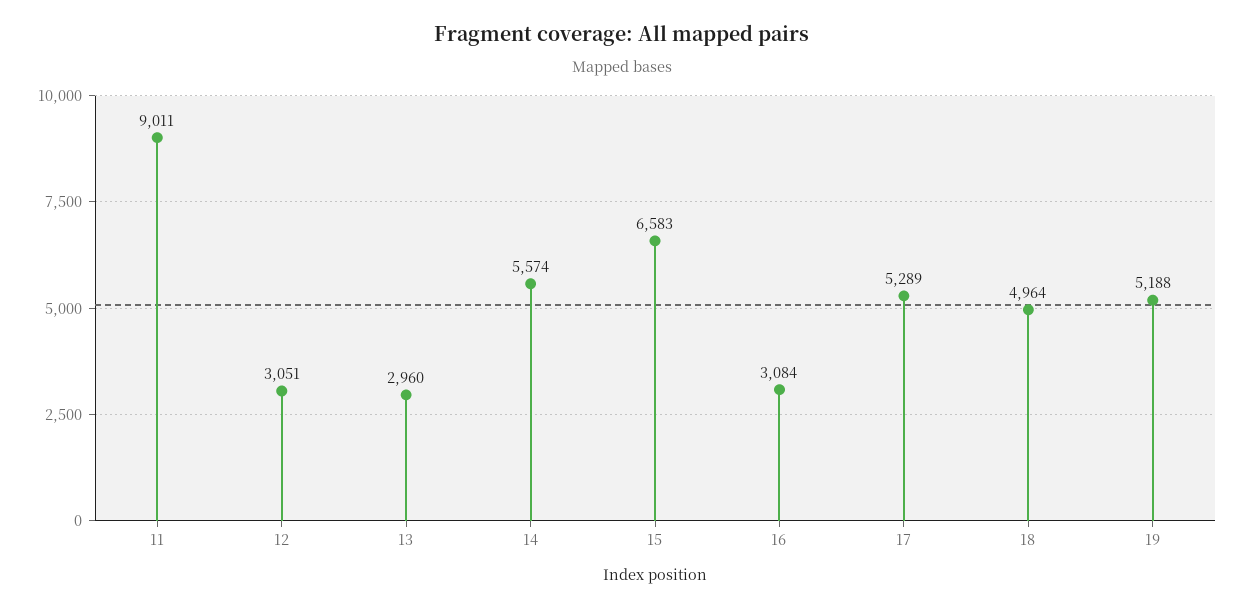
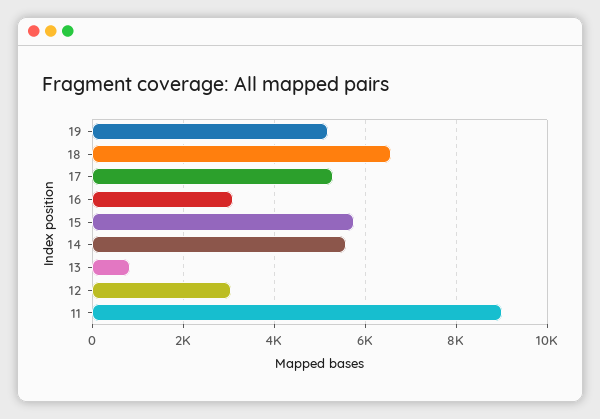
  {
    "11": 9011,
    "12": 3051,
-   "13": 2960,
+   "13": 800,
    "14": 5574,
-   "15": 6583,
+   "15": 5800,
    "16": 3084,
    "17": 5289,
-   "18": 4964,
+   "18": 6600,
    "19": 5188
  }

